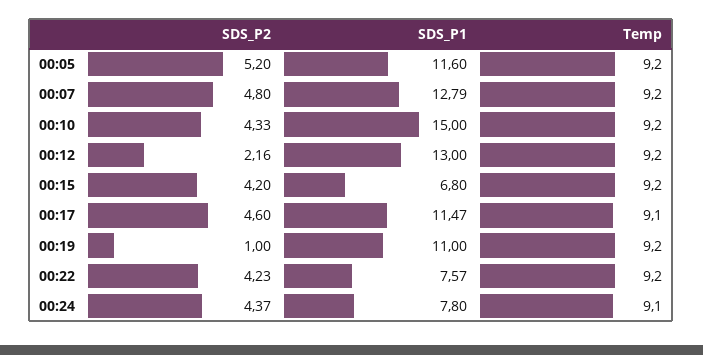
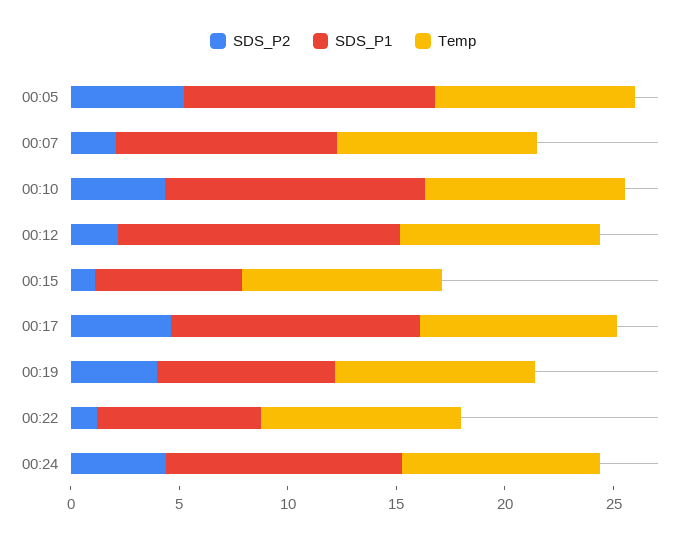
  {
    "SDS_P2": {
      "00:05": 5.2,
-     "00:07": 4.8,
+     "00:07": 2,
      "00:10": 4.33,
      "00:12": 2.16,
-     "00:15": 4.2,
+     "00:15": 1,
      "00:17": 4.6,
-     "00:19": 1,
+     "00:19": 4,
-     "00:22": 4.23,
+     "00:22": 1,
      "00:24": 4.37
    },
    "SDS_P1": {
      "00:05": 11.6,
-     "00:07": 12.79,
+     "00:07": 10,
-     "00:10": 15,
+     "00:10": 12,
      "00:12": 13,
      "00:15": 6.8,
      "00:17": 11.47,
-     "00:19": 11,
+     "00:19": 8,
      "00:22": 7.57,
-     "00:24": 7.8
+     "00:24": 11
    },
    "Temp": {
      "00:05": 9.2,
      "00:07": 9.2,
      "00:10": 9.2,
      "00:12": 9.2,
      "00:15": 9.2,
      "00:17": 9.1,
      "00:19": 9.2,
      "00:22": 9.2,
      "00:24": 9.1
    }
  }

